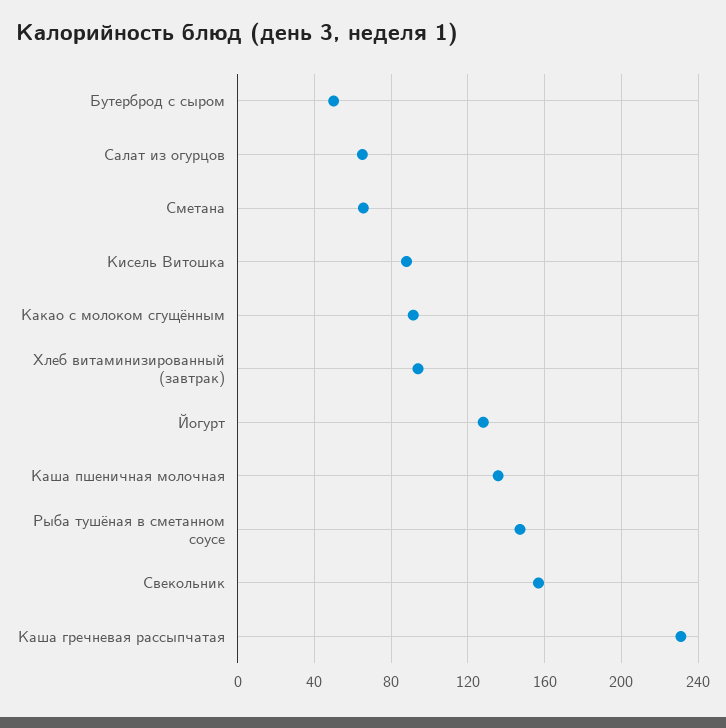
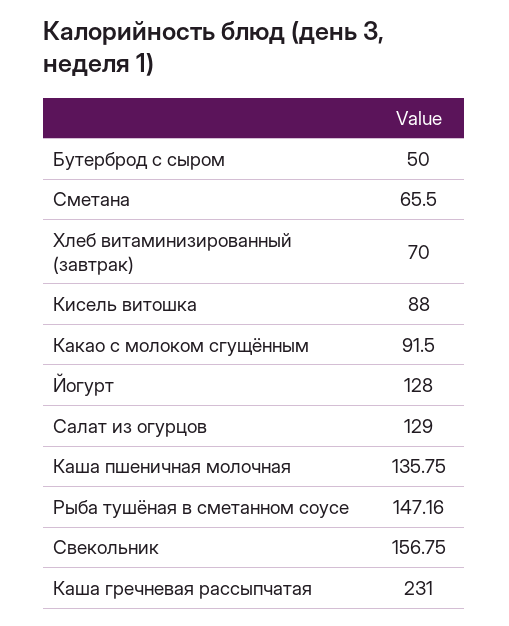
  {
    "Бутерброд с сыром": 50,
-   "Салат из огурцов": 65,
+   "Салат из огурцов": 129,
    "Сметана": 65.5,
    "Кисель Витошка": 88,
    "Какао с молоком сгущённым": 91.5,
-   "Хлеб витаминизированный (завтрак)": 95,
+   "Хлеб витаминизированный (завтрак)": 70,
    "Йогурт": 128,
    "Каша пшеничная молочная": 135.75,
    "Рыба тушёная в сметанном соусе": 147.16,
    "Свекольник": 156.75,
    "Каша гречневая рассыпчатая": 231
  }

